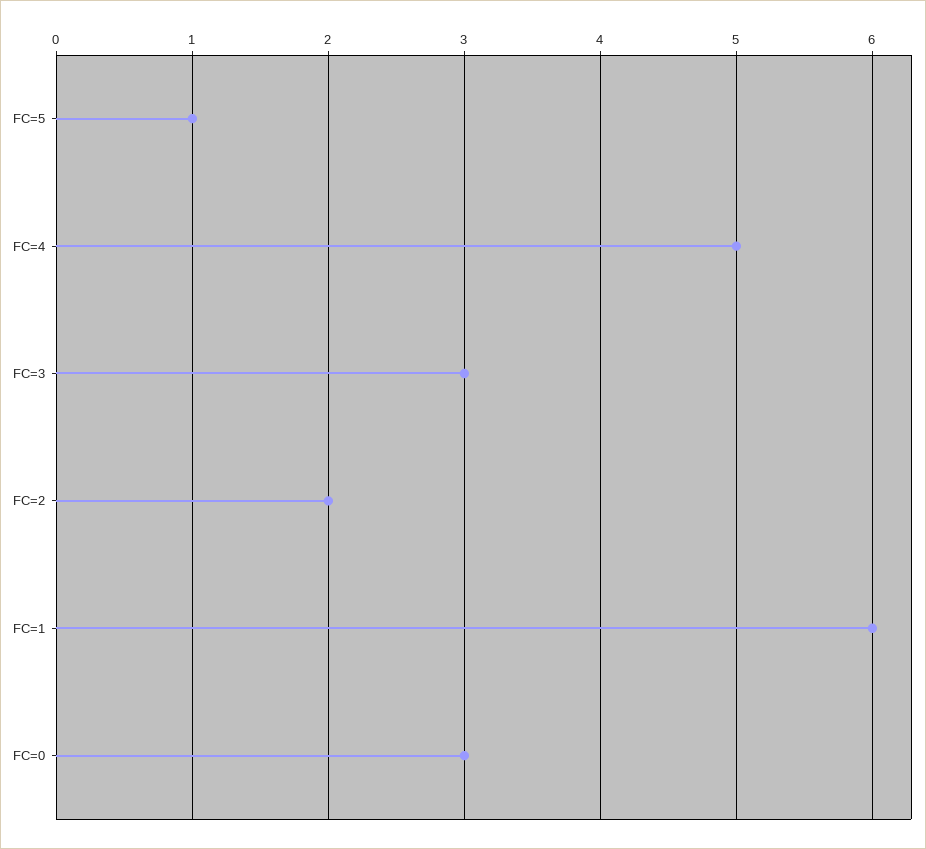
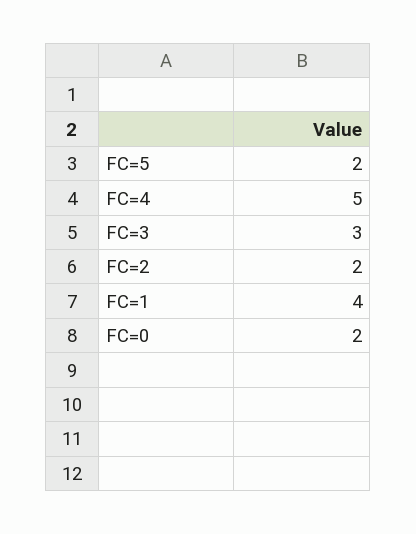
  {
-   "FC=5": 1,
+   "FC=5": 2,
    "FC=4": 5,
    "FC=3": 3,
    "FC=2": 2,
-   "FC=1": 6,
+   "FC=1": 4,
-   "FC=0": 3
+   "FC=0": 2
  }

